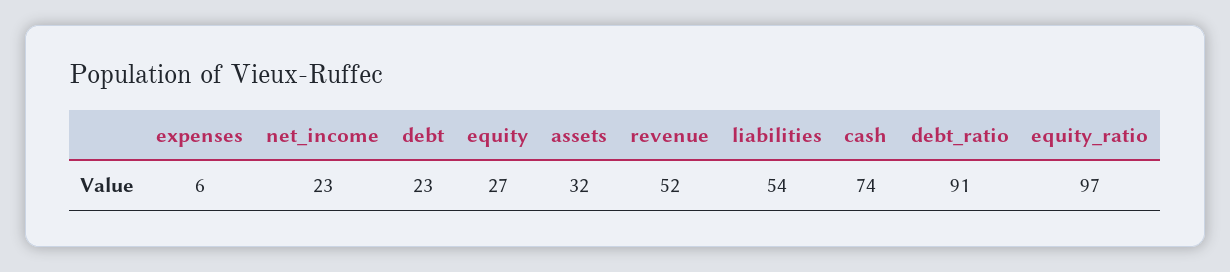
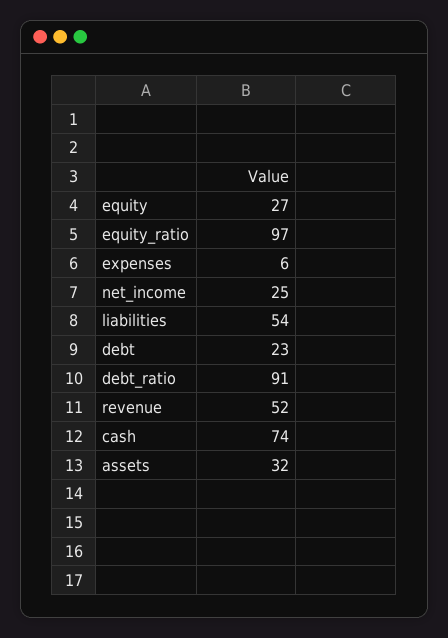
  {
    "expenses": 6,
-   "net_income": 23,
+   "net_income": 25,
    "debt": 23,
    "equity": 27,
    "assets": 32,
    "revenue": 52,
    "liabilities": 54,
    "cash": 74,
    "debt_ratio": 91,
    "equity_ratio": 97
  }

